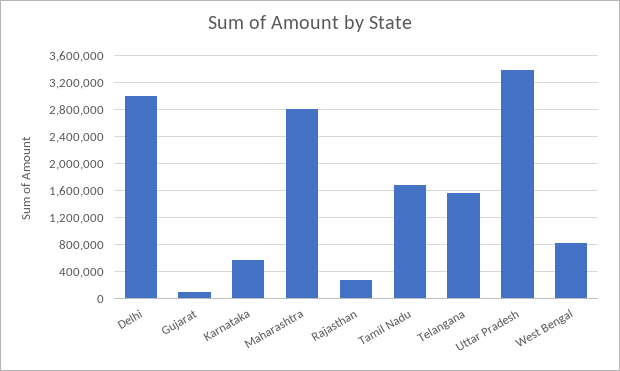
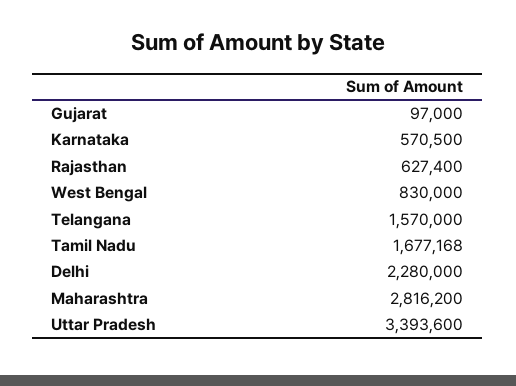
  {
-   "Delhi": 3000000,
+   "Delhi": 2280000,
    "Gujarat": 97000,
    "Karnataka": 570500,
    "Maharashtra": 2816200,
-   "Rajasthan": 300000,
+   "Rajasthan": 627400,
    "Tamil Nadu": 1677168,
    "Telangana": 1570000,
    "Uttar Pradesh": 3393600,
    "West Bengal": 830000
  }

